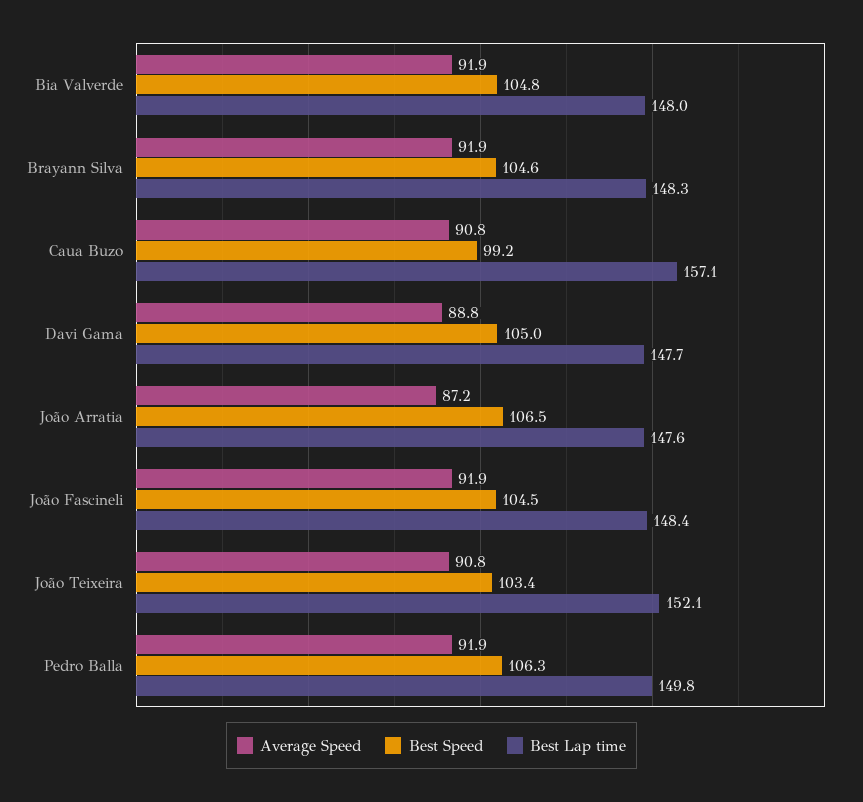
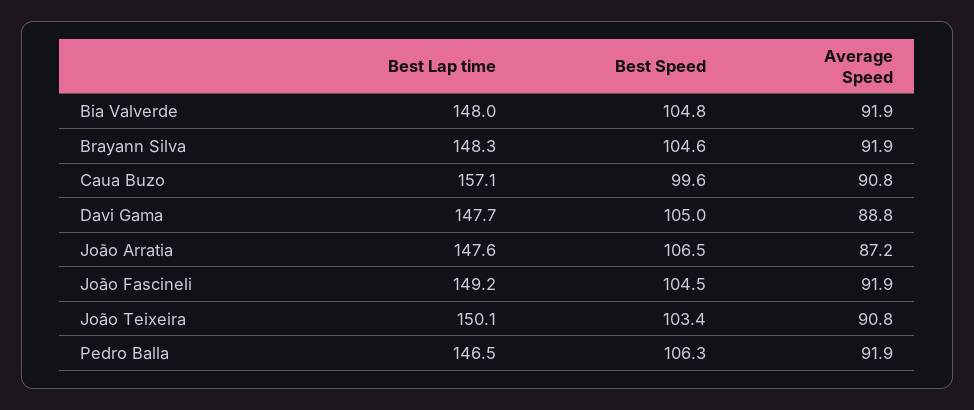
  {
    "Average Speed": {
      "Bia Valverde": 91.9,
      "Brayann Silva": 91.9,
      "Caua Buzo": 90.8,
      "Davi Gama": 88.8,
      "João Arratia": 87.2,
      "João Fascineli": 91.9,
      "João Teixeira": 90.8,
      "Pedro Balla": 91.9
    },
    "Best Speed": {
      "Bia Valverde": 104.8,
      "Brayann Silva": 104.6,
-     "Caua Buzo": 99.2,
+     "Caua Buzo": 99.6,
      "Davi Gama": 105,
      "João Arratia": 106.5,
      "João Fascineli": 104.5,
      "João Teixeira": 103.4,
      "Pedro Balla": 106.3
    },
    "Best Lap time": {
      "Bia Valverde": 148,
      "Brayann Silva": 148.3,
      "Caua Buzo": 157.1,
      "Davi Gama": 147.7,
      "João Arratia": 147.6,
-     "João Fascineli": 148.4,
+     "João Fascineli": 149.2,
-     "João Teixeira": 152.1,
+     "João Teixeira": 150.1,
-     "Pedro Balla": 149.8
+     "Pedro Balla": 146.5
    }
  }

